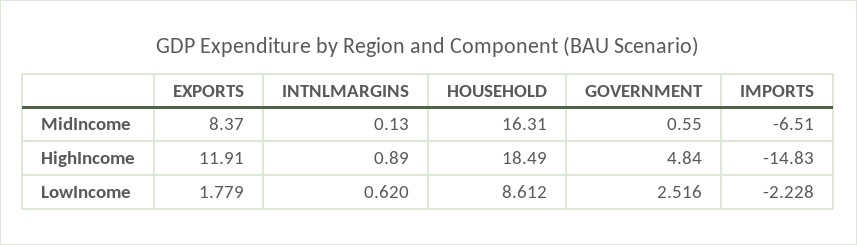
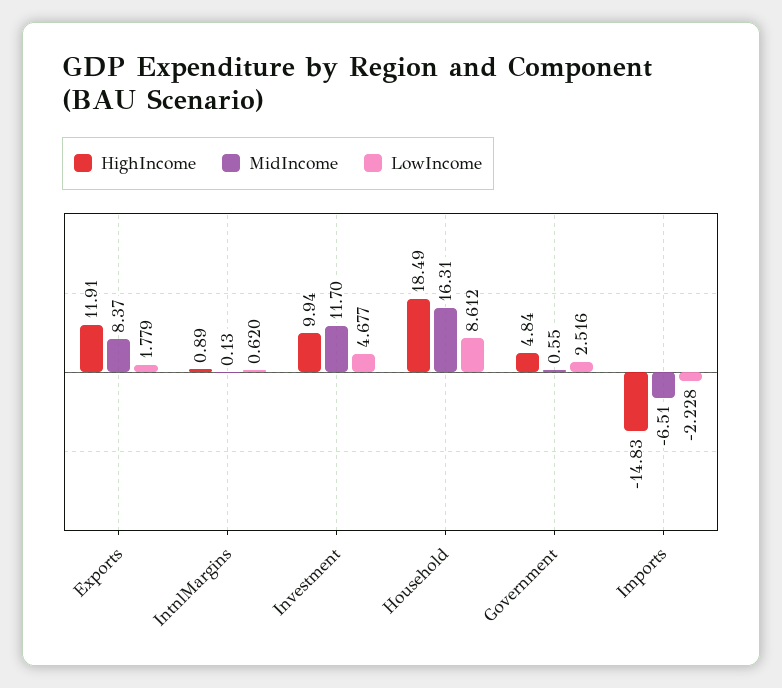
  {
    "MidIncome": {
      "EXPORTS": 8.37,
      "INTNLMARGINS": 0.13,
      "HOUSEHOLD": 16.31,
      "GOVERNMENT": 0.55,
-     "IMPORTS": -6.51
+     "IMPORTS": -6.51,
+     "Investment": 11.7
    },
    "HighIncome": {
      "EXPORTS": 11.91,
      "INTNLMARGINS": 0.89,
      "HOUSEHOLD": 18.49,
      "GOVERNMENT": 4.84,
-     "IMPORTS": -14.83
+     "IMPORTS": -14.83,
+     "Investment": 9.94
    },
    "LowIncome": {
      "EXPORTS": 1.779,
      "INTNLMARGINS": 0.62,
      "HOUSEHOLD": 8.612,
      "GOVERNMENT": 2.516,
-     "IMPORTS": -2.228
+     "IMPORTS": -2.228,
+     "Investment": 4.677
    }
  }

